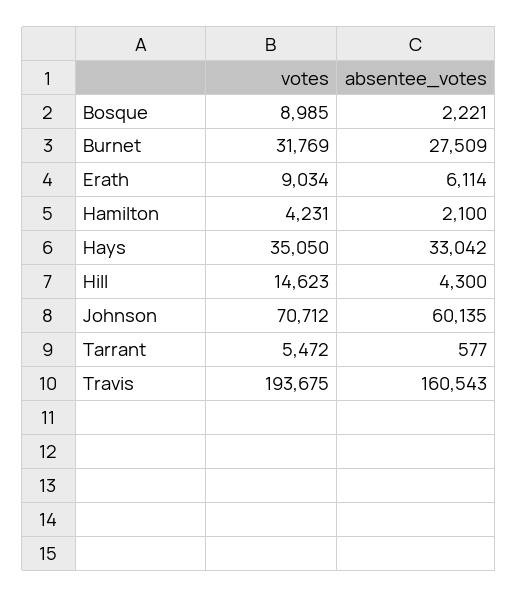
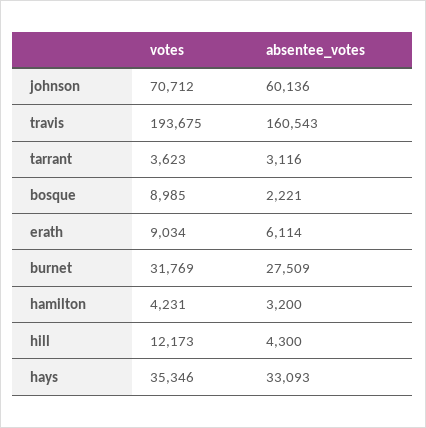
  {
    "votes": {
      "Bosque": 8985,
      "Burnet": 31769,
      "Erath": 9034,
      "Hamilton": 4231,
-     "Hays": 35050,
+     "Hays": 35346,
-     "Hill": 14623,
+     "Hill": 12173,
      "Johnson": 70712,
-     "Tarrant": 5472,
+     "Tarrant": 3623,
      "Travis": 193675
    },
    "absentee_votes": {
      "Bosque": 2221,
      "Burnet": 27509,
      "Erath": 6114,
-     "Hamilton": 2100,
+     "Hamilton": 3200,
-     "Hays": 33042,
+     "Hays": 33093,
      "Hill": 4300,
-     "Johnson": 60135,
+     "Johnson": 60136,
-     "Tarrant": 577,
+     "Tarrant": 3116,
      "Travis": 160543
    }
  }

